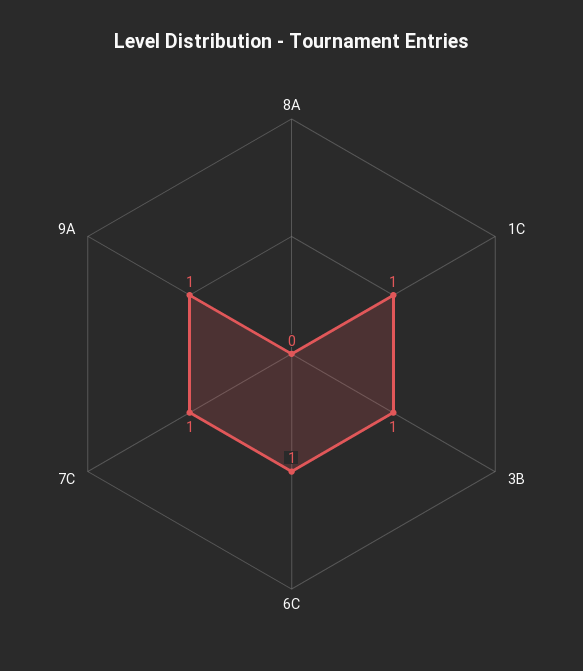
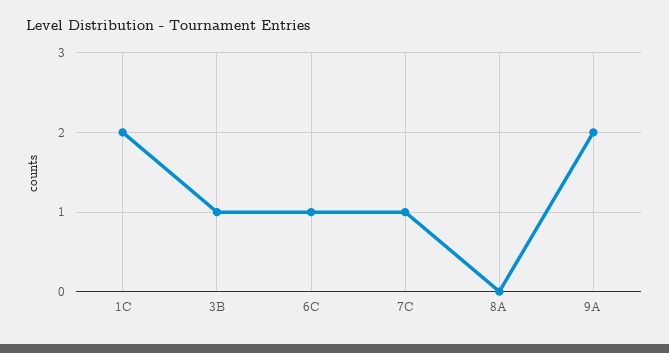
  {
    "8A": 0,
-   "1C": 1,
+   "1C": 2,
    "3B": 1,
    "6C": 1,
    "7C": 1,
-   "9A": 1
+   "9A": 2
  }

